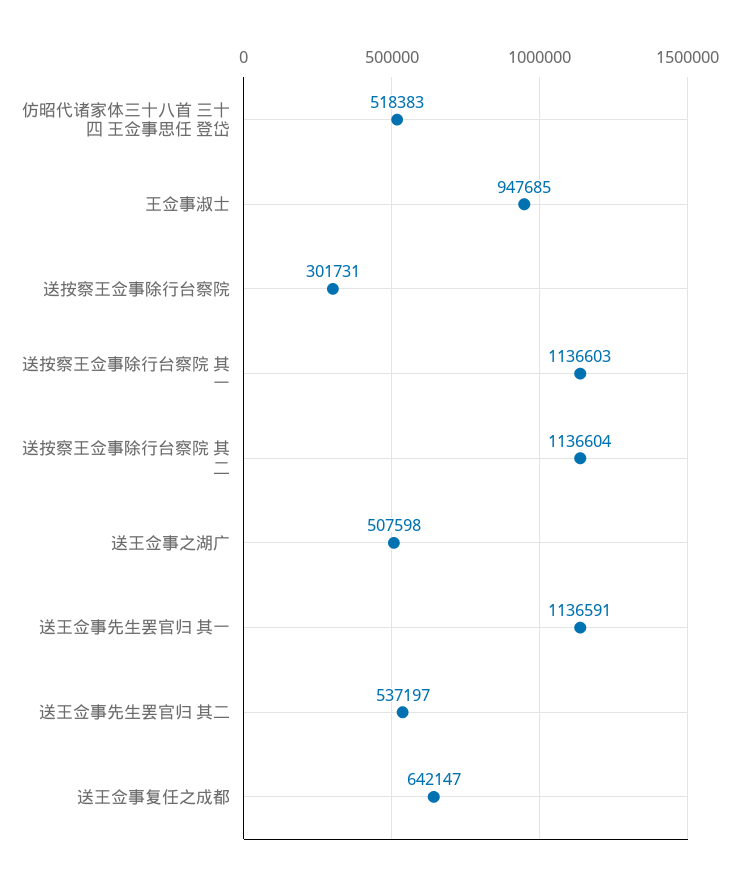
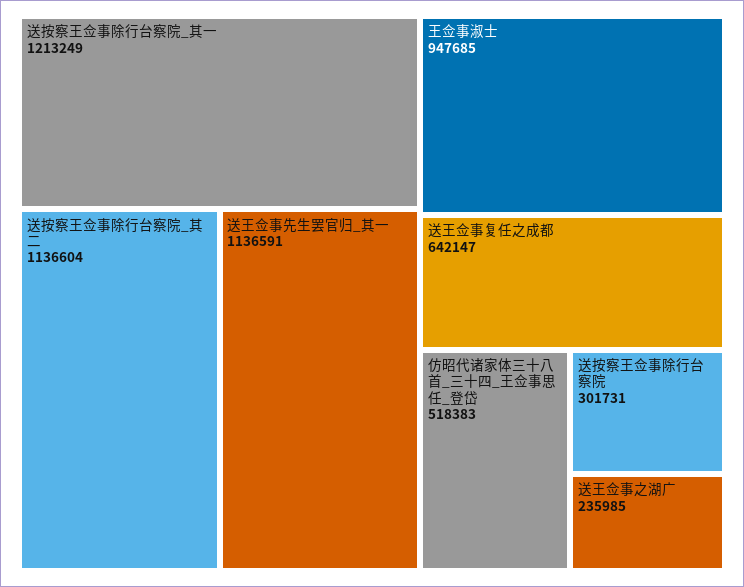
  {
    "仿昭代诸家体三十八首 三十四 王佥事思任 登岱": 518383,
    "王佥事淑士": 947685,
    "送按察王佥事除行台察院": 301731,
-   "送按察王佥事除行台察院 其一": 1136603,
+   "送按察王佥事除行台察院 其一": 1213249,
    "送按察王佥事除行台察院 其二": 1136604,
-   "送王佥事之湖广": 507598,
+   "送王佥事之湖广": 235985,
    "送王佥事先生罢官归 其一": 1136591,
-   "送王佥事先生罢官归 其二": 537197,
    "送王佥事复任之成都": 642147
  }

